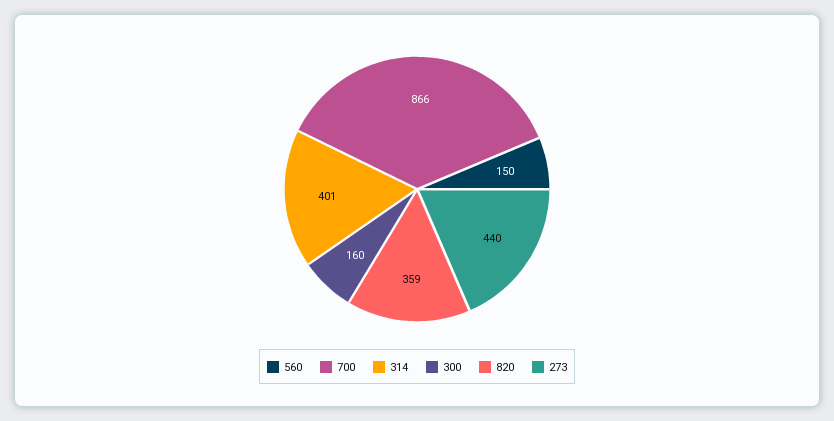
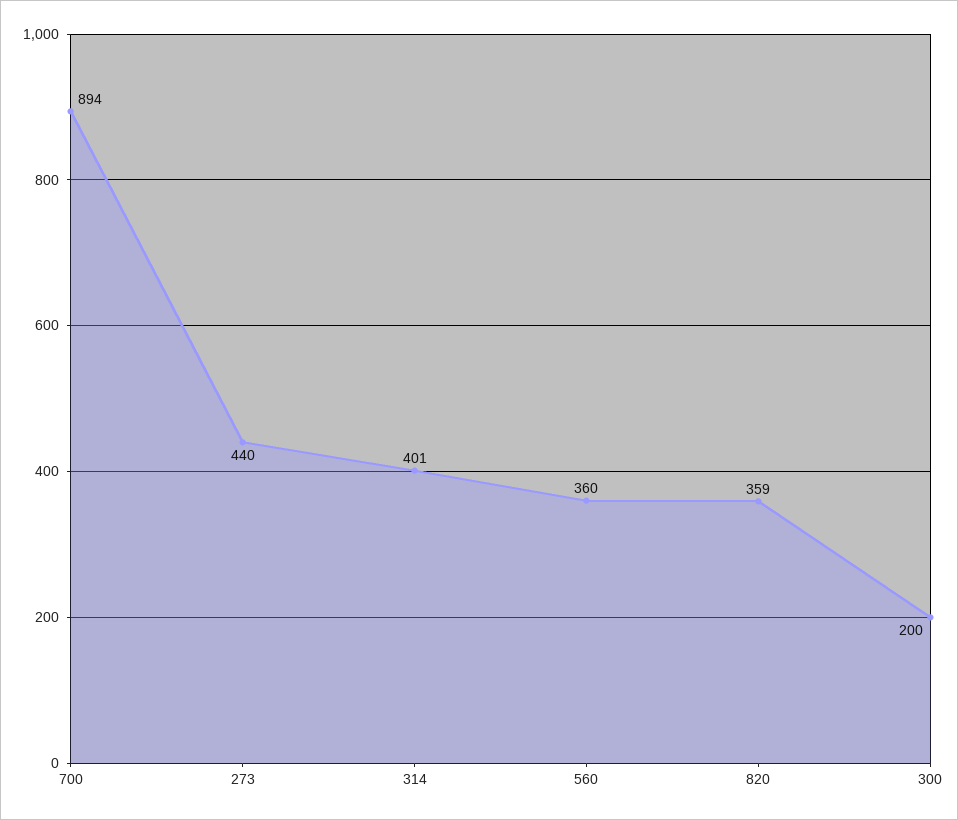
  {
-   "560": 150,
+   "560": 360,
-   "700": 866,
+   "700": 894,
    "314": 401,
-   "300": 160,
+   "300": 200,
    "820": 359,
    "273": 440
  }

